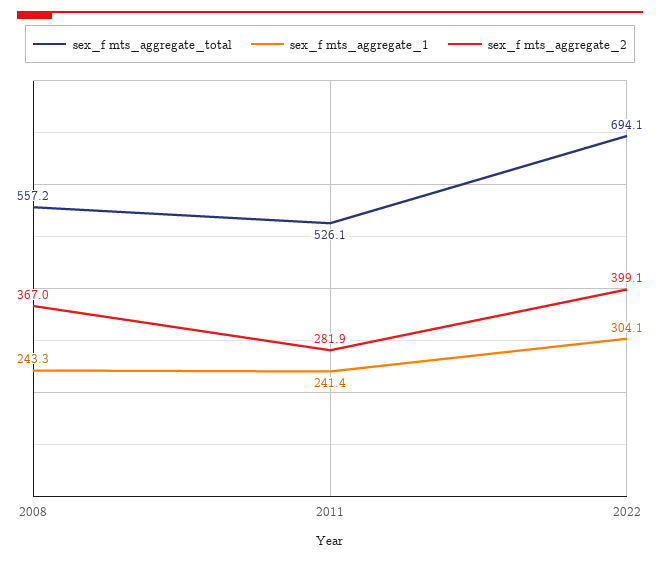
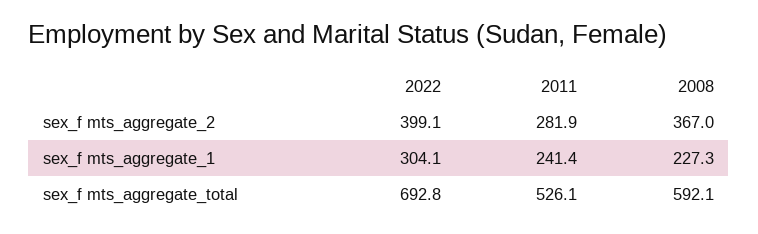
  {
    "sex_f mts_aggregate_total": {
-     "2008": 557.2,
+     "2008": 592.1,
      "2011": 526.1,
-     "2022": 694.1
+     "2022": 692.8
    },
    "sex_f mts_aggregate_1": {
-     "2008": 243.3,
+     "2008": 227.3,
      "2011": 241.4,
      "2022": 304.1
    },
    "sex_f mts_aggregate_2": {
      "2008": 367,
      "2011": 281.9,
      "2022": 399.1
    }
  }

